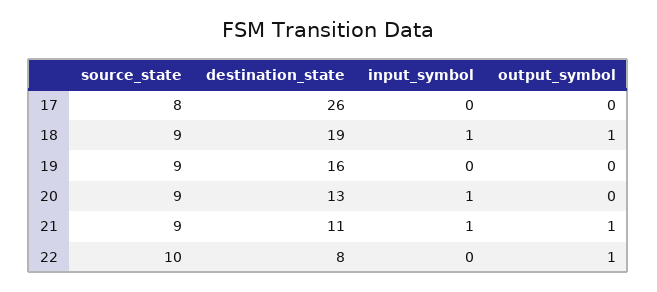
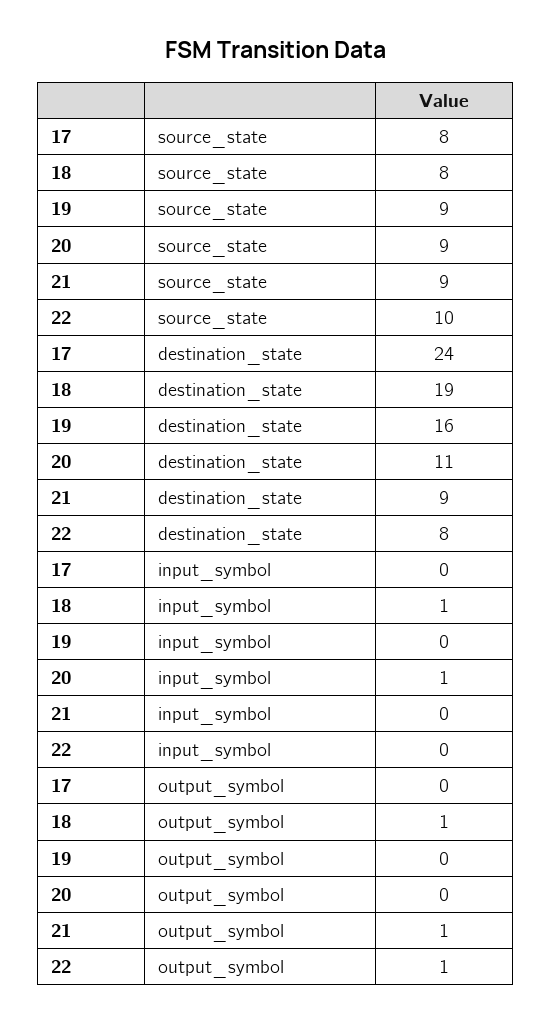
  {
    "source_state": {
      "17": 8,
-     "18": 9,
+     "18": 8,
      "19": 9,
      "20": 9,
      "21": 9,
      "22": 10
    },
    "destination_state": {
-     "17": 26,
+     "17": 24,
      "18": 19,
      "19": 16,
-     "20": 13,
+     "20": 11,
-     "21": 11,
+     "21": 9,
      "22": 8
    },
    "input_symbol": {
      "17": 0,
      "18": 1,
      "19": 0,
      "20": 1,
-     "21": 1,
+     "21": 0,
      "22": 0
    },
    "output_symbol": {
      "17": 0,
      "18": 1,
      "19": 0,
      "20": 0,
      "21": 1,
      "22": 1
    }
  }

